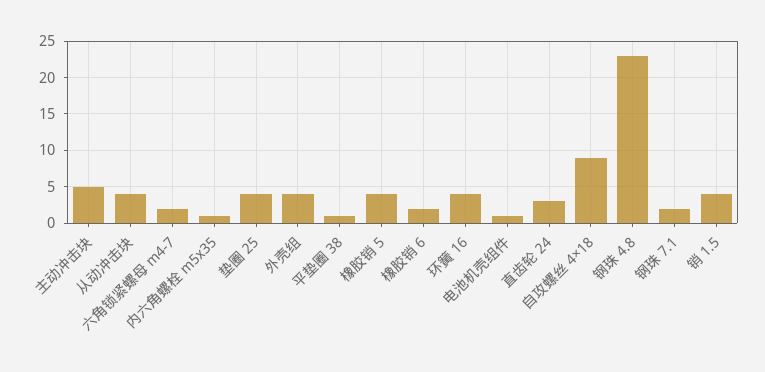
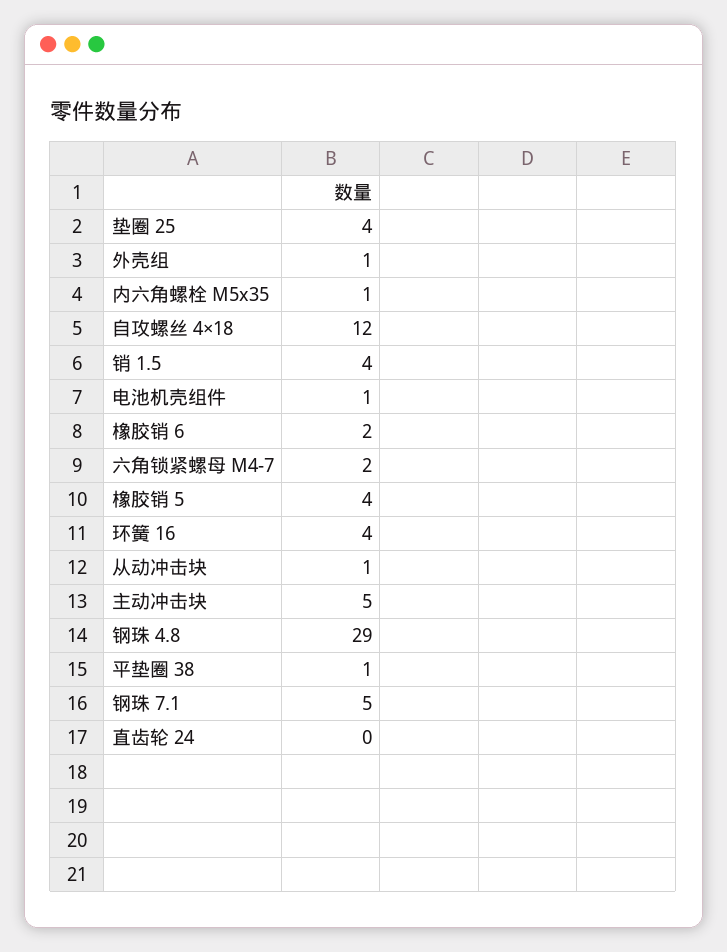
  {
    "主动冲击块": 5,
-   "从动冲击块": 4,
+   "从动冲击块": 1,
    "六角锁紧螺母 m4-7": 2,
    "内六角螺栓 m5x35": 1,
    "垫圈 25": 4,
-   "外壳组": 4,
+   "外壳组": 1,
    "平垫圈 38": 1,
    "橡胶销 5": 4,
    "橡胶销 6": 2,
    "环簧 16": 4,
    "电池机壳组件": 1,
-   "直齿轮 24": 3,
+   "直齿轮 24": 0,
-   "自攻螺丝 4×18": 9,
+   "自攻螺丝 4×18": 12,
-   "钢珠 4.8": 23,
+   "钢珠 4.8": 29,
-   "钢珠 7.1": 2,
+   "钢珠 7.1": 5,
    "销 1.5": 4
  }

